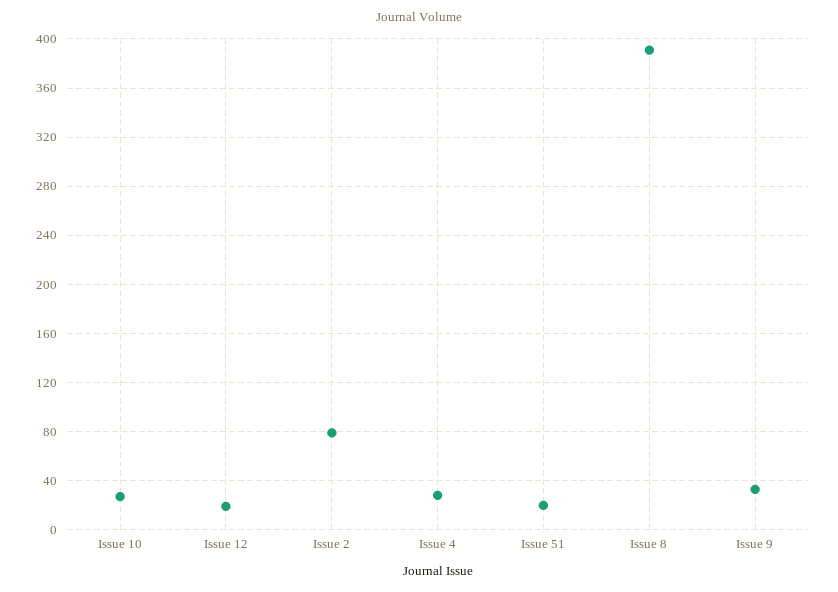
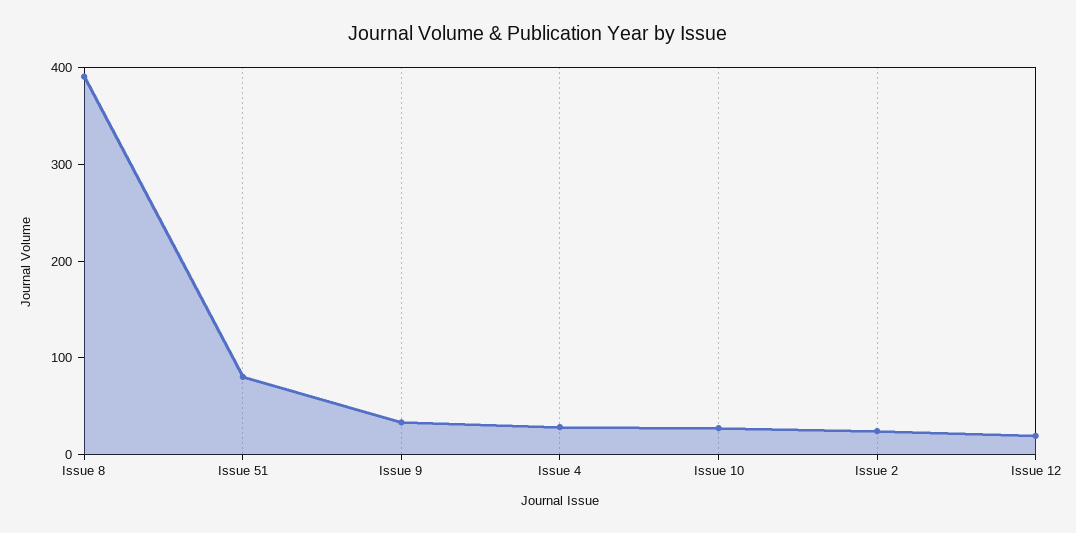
  {
    "Issue 10": 25,
    "Issue 12": 20,
-   "Issue 2": 80,
+   "Issue 2": 20,
    "Issue 4": 30,
-   "Issue 51": 20,
+   "Issue 51": 80,
    "Issue 8": 390,
    "Issue 9": 35
  }

